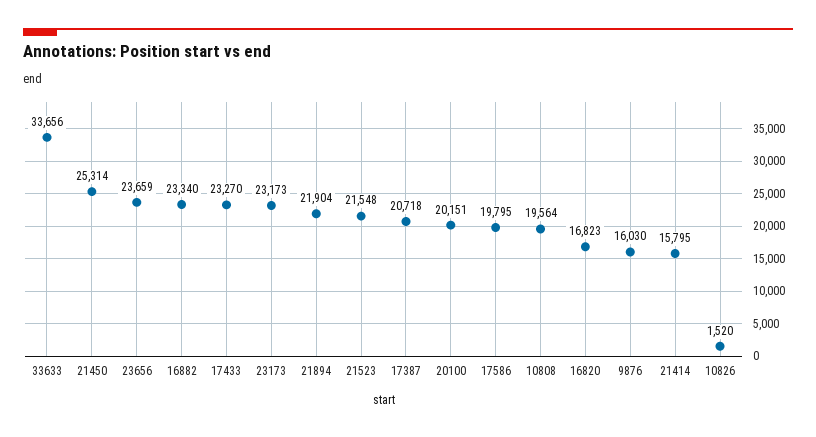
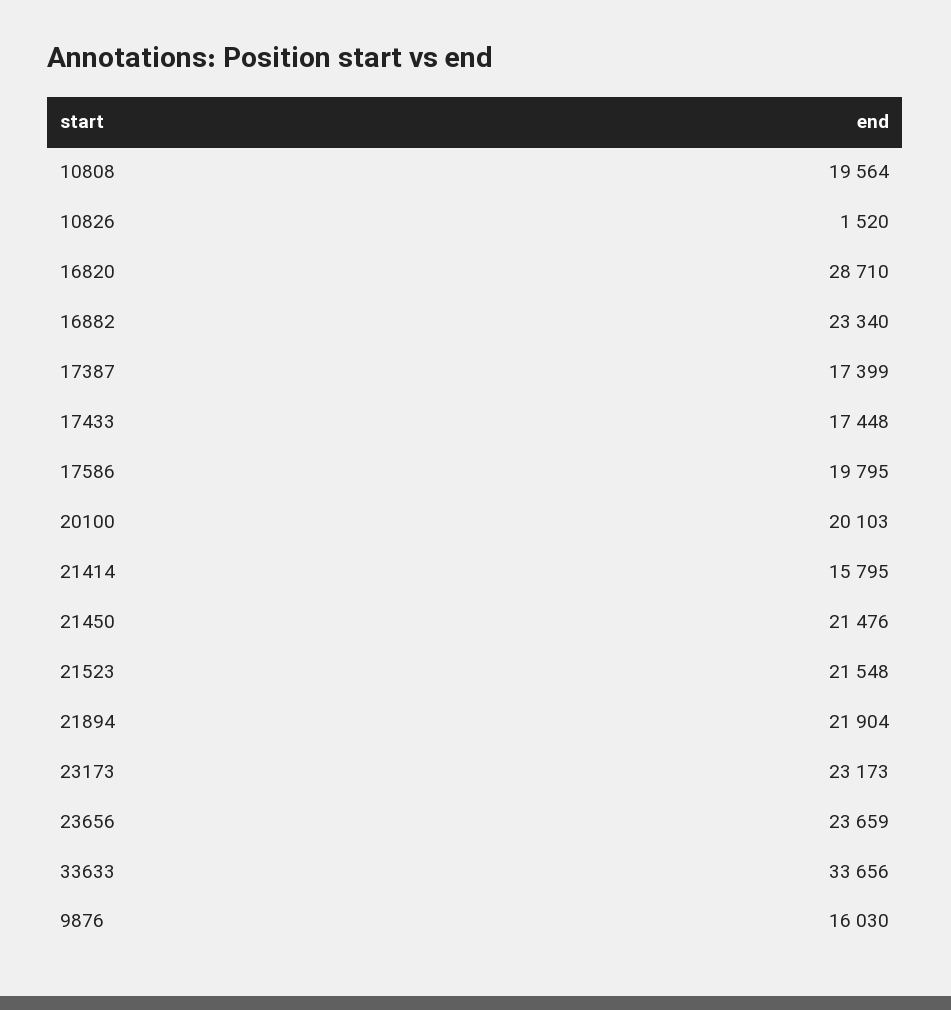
  {
    "33633": 33656,
-   "21450": 25314,
+   "21450": 21476,
    "23656": 23659,
    "16882": 23340,
-   "17433": 23270,
+   "17433": 17448,
    "23173": 23173,
    "21894": 21904,
    "21523": 21548,
-   "17387": 20718,
+   "17387": 17399,
-   "20100": 20151,
+   "20100": 20103,
    "17586": 19795,
    "10808": 19564,
-   "16820": 16823,
+   "16820": 28710,
    "9876": 16030,
    "21414": 15795,
    "10826": 1520
  }

